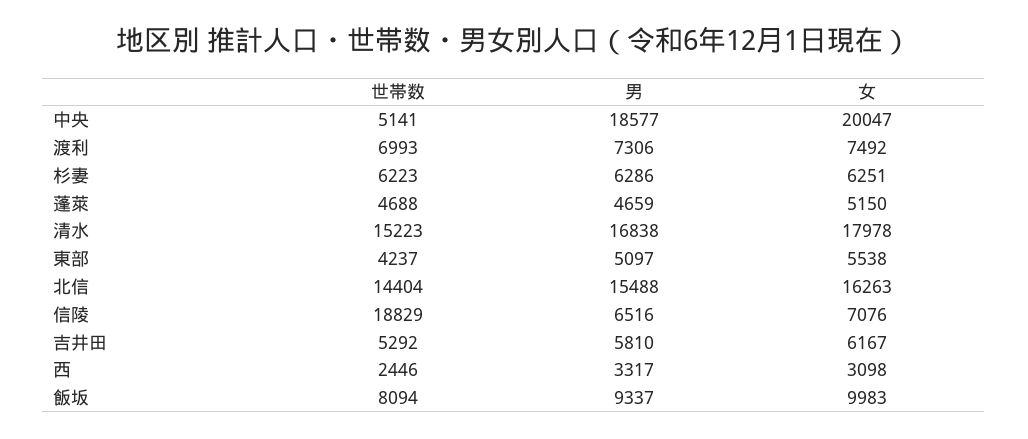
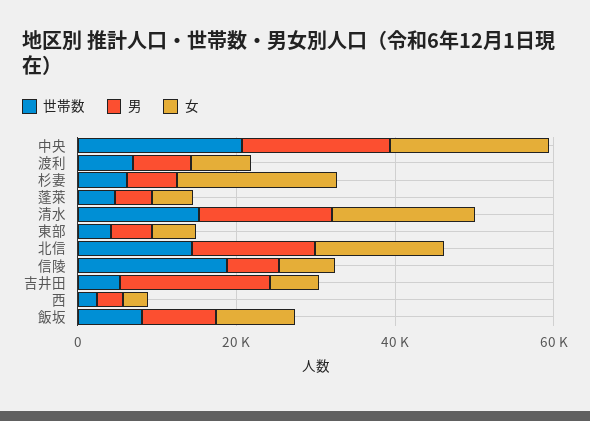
  {
    "世帯数": {
-     "中央": 5141,
+     "中央": 20000,
      "渡利": 6993,
      "杉妻": 6223,
      "蓬萊": 4688,
      "清水": 15223,
      "東部": 4237,
      "北信": 14404,
      "信陵": 18829,
      "吉井田": 5292,
      "西": 2446,
      "飯坂": 8094
    },
    "男": {
      "中央": 18577,
      "渡利": 7306,
      "杉妻": 6286,
      "蓬萊": 4659,
      "清水": 16838,
      "東部": 5097,
      "北信": 15488,
      "信陵": 6516,
-     "吉井田": 5810,
+     "吉井田": 20000,
      "西": 3317,
      "飯坂": 9337
    },
    "女": {
      "中央": 20047,
      "渡利": 7492,
-     "杉妻": 6251,
+     "杉妻": 20000,
      "蓬萊": 5150,
      "清水": 17978,
      "東部": 5538,
      "北信": 16263,
      "信陵": 7076,
      "吉井田": 6167,
      "西": 3098,
      "飯坂": 9983
    }
  }

